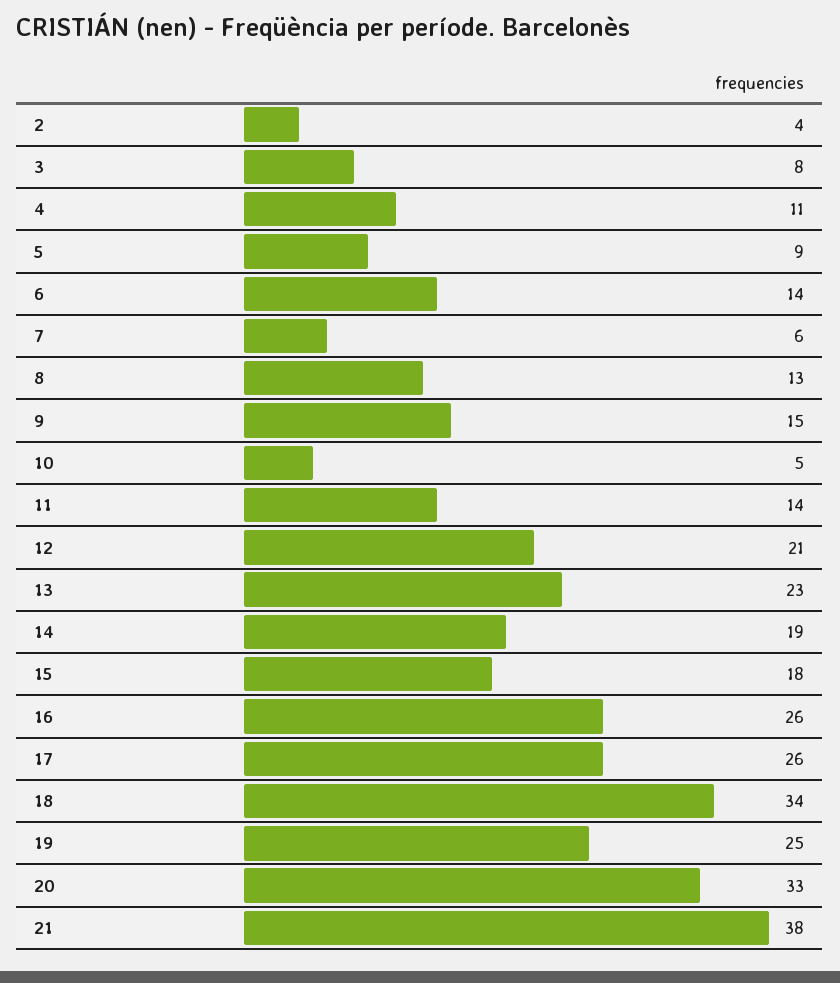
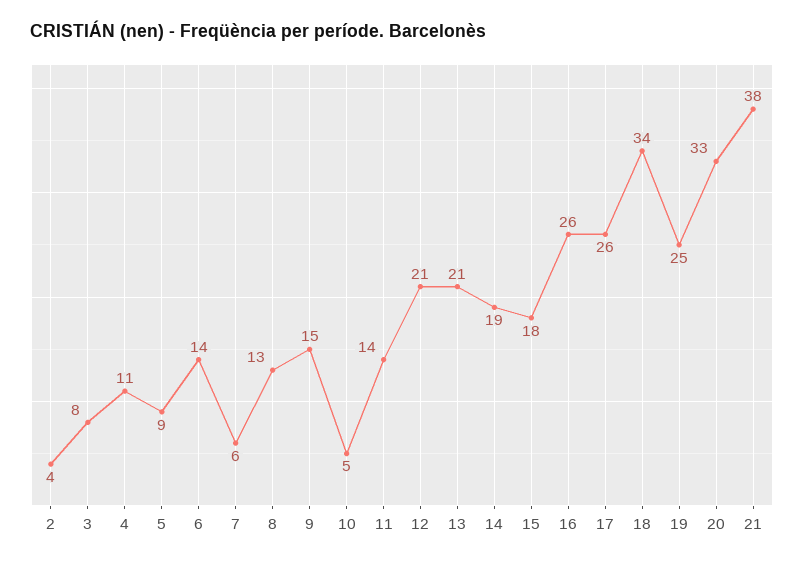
  {
    "2": 4,
    "3": 8,
    "4": 11,
    "5": 9,
    "6": 14,
    "7": 6,
    "8": 13,
    "9": 15,
    "10": 5,
    "11": 14,
    "12": 21,
-   "13": 23,
+   "13": 21,
    "14": 19,
    "15": 18,
    "16": 26,
    "17": 26,
    "18": 34,
    "19": 25,
    "20": 33,
    "21": 38
  }

